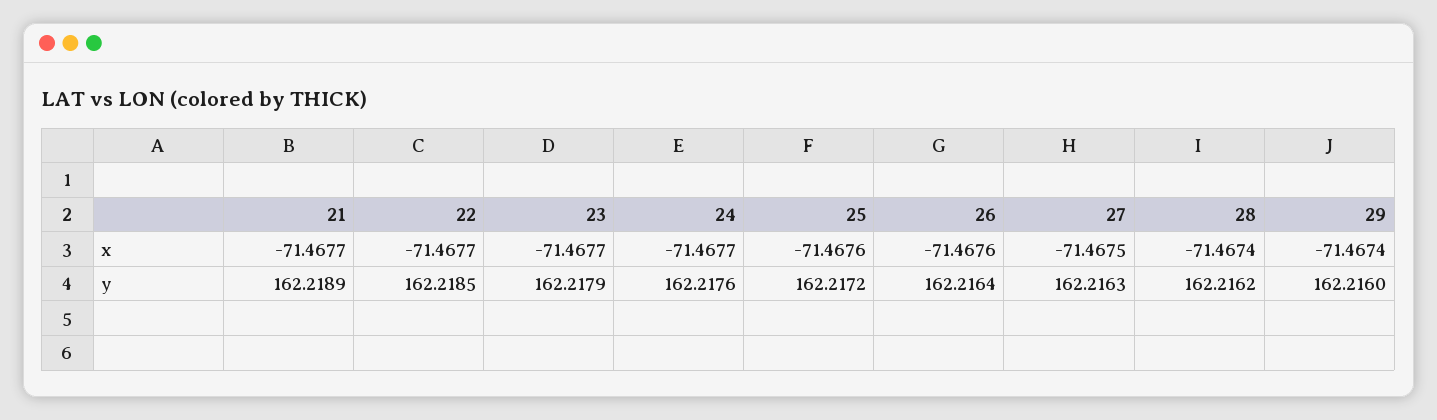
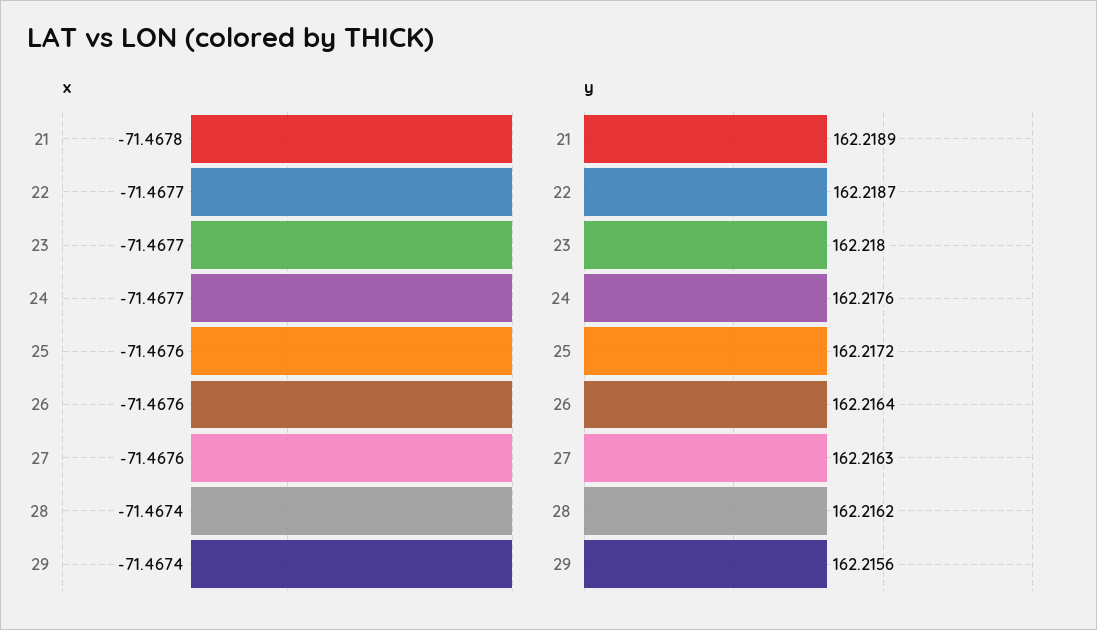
  {
    "x": {
-     "21": -71.4677,
+     "21": -71.4678,
      "22": -71.4677,
      "23": -71.4677,
      "24": -71.4677,
      "25": -71.4676,
      "26": -71.4676,
-     "27": -71.4675,
+     "27": -71.4676,
      "28": -71.4674,
      "29": -71.4674
    },
    "y": {
      "21": 162.2189,
-     "22": 162.2185,
+     "22": 162.2187,
-     "23": 162.2179,
+     "23": 162.218,
      "24": 162.2176,
      "25": 162.2172,
      "26": 162.2164,
      "27": 162.2163,
      "28": 162.2162,
-     "29": 162.216
+     "29": 162.2156
    }
  }

